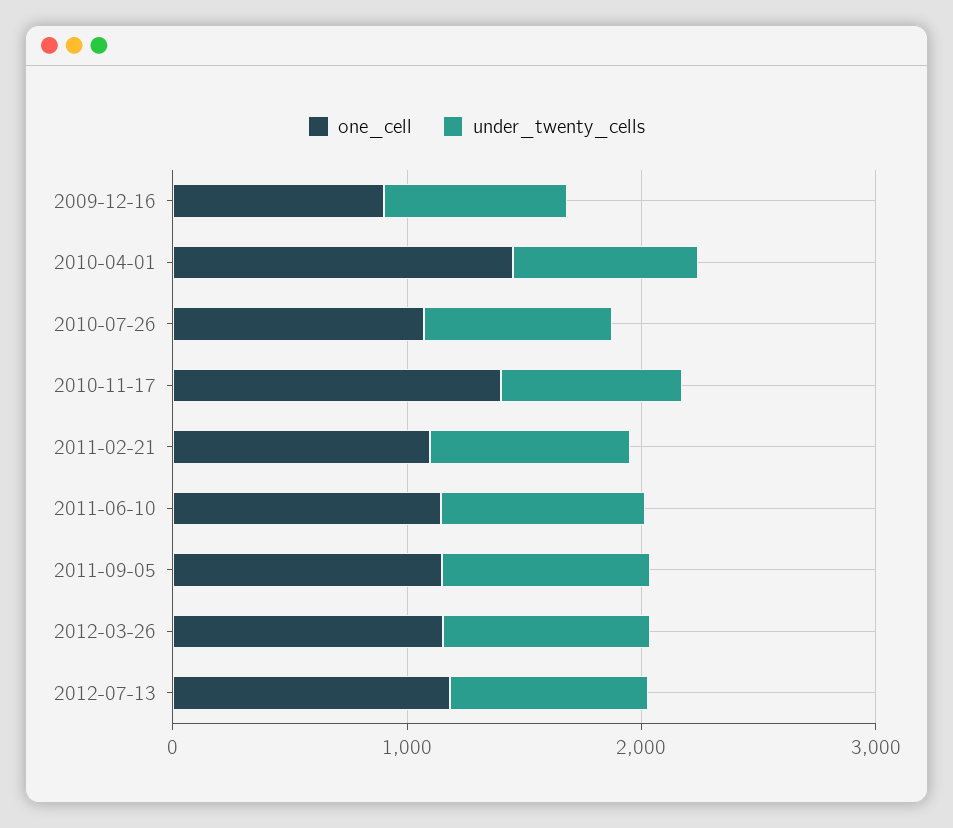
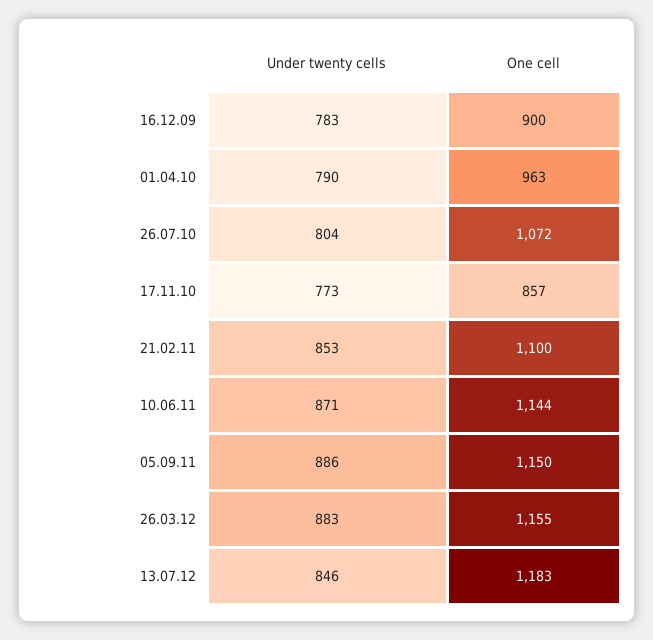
  {
    "one_cell": {
      "2009-12-16": 900,
-     "2010-04-01": 1400,
+     "2010-04-01": 963,
      "2010-07-26": 1072,
-     "2010-11-17": 1400,
+     "2010-11-17": 857,
      "2011-02-21": 1100,
      "2011-06-10": 1144,
      "2011-09-05": 1150,
      "2012-03-26": 1155,
      "2012-07-13": 1183
    },
    "under_twenty_cells": {
      "2009-12-16": 783,
      "2010-04-01": 790,
      "2010-07-26": 804,
      "2010-11-17": 773,
      "2011-02-21": 853,
      "2011-06-10": 871,
      "2011-09-05": 886,
      "2012-03-26": 883,
      "2012-07-13": 846
    }
  }

